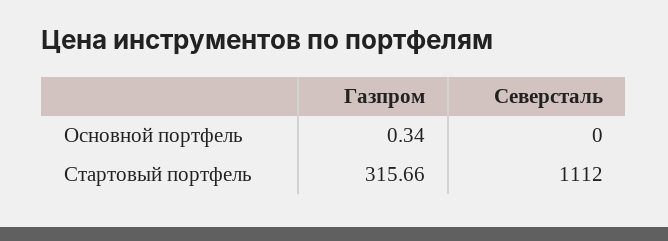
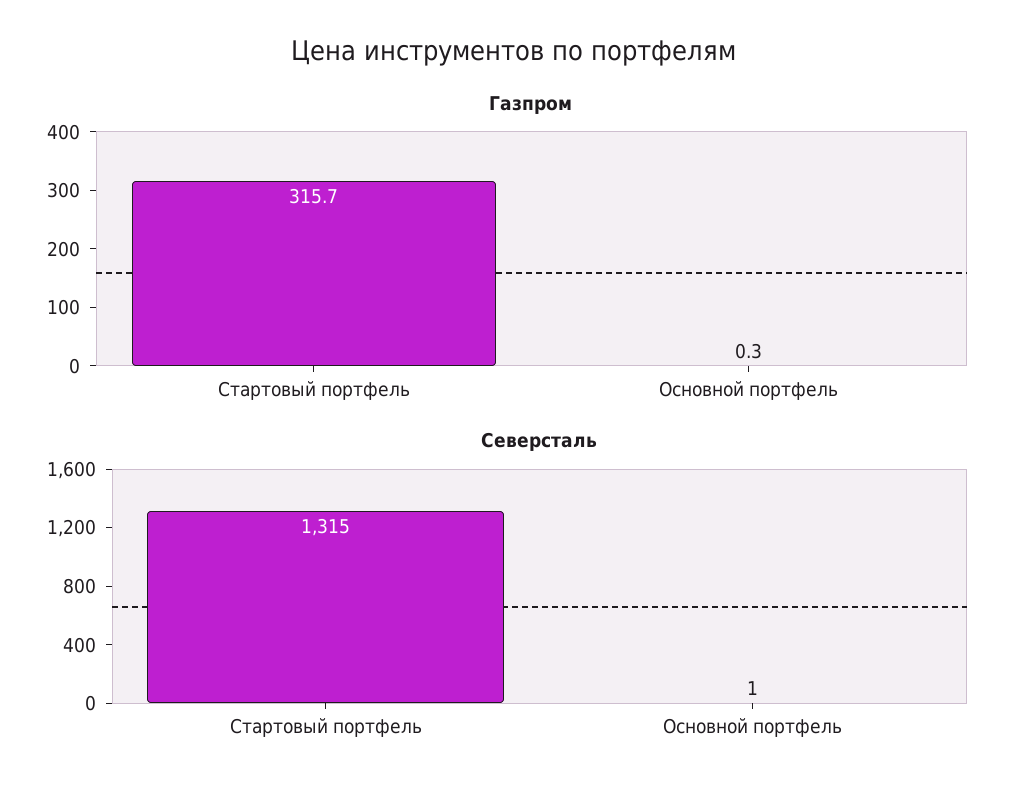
  {
    "Газпром": {
      "Основной портфель": 0.34,
      "Стартовый портфель": 315.66
    },
    "Северсталь": {
-     "Основной портфель": 0,
+     "Основной портфель": 1,
-     "Стартовый портфель": 1112
+     "Стартовый портфель": 1315
    }
  }

